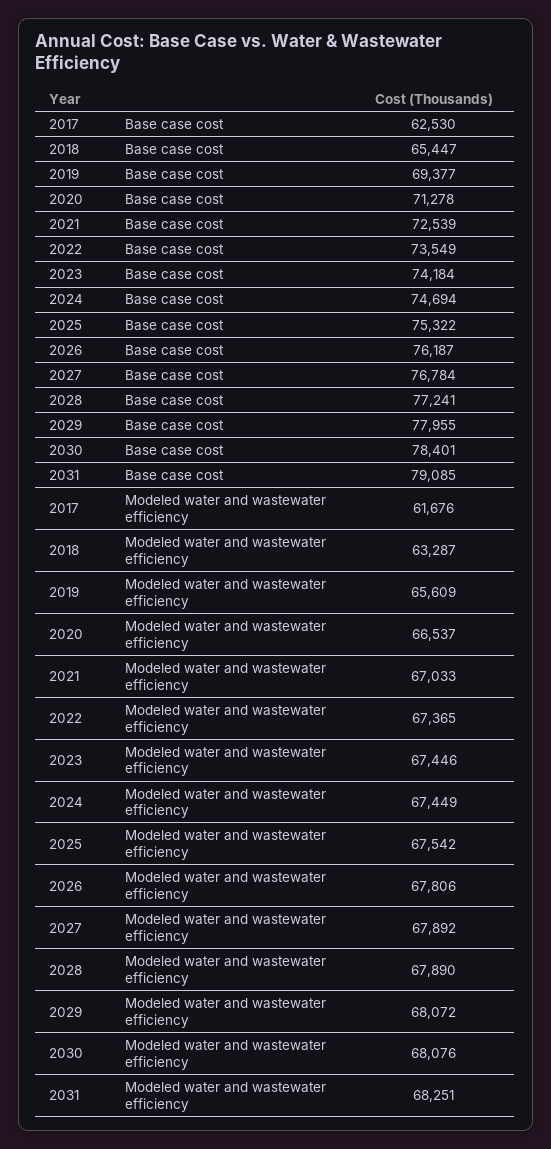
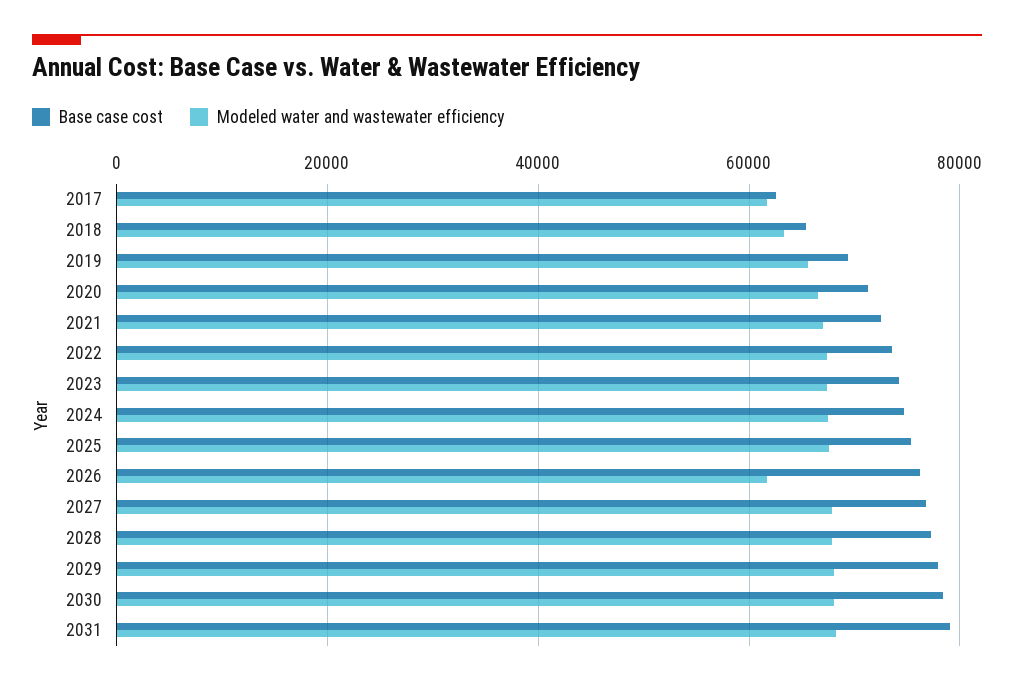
  {
    "Base case cost": {
      "2017": 62530,
      "2018": 65447,
      "2019": 69377,
      "2020": 71278,
      "2021": 72539,
      "2022": 73549,
      "2023": 74184,
      "2024": 74694,
      "2025": 75322,
      "2026": 76187,
      "2027": 76784,
      "2028": 77241,
      "2029": 77955,
      "2030": 78401,
      "2031": 79085
    },
    "Modeled water and wastewater efficiency": {
      "2017": 61676,
      "2018": 63287,
      "2019": 65609,
      "2020": 66537,
      "2021": 67033,
      "2022": 67365,
      "2023": 67446,
      "2024": 67449,
      "2025": 67542,
-     "2026": 67806,
+     "2026": 62000,
      "2027": 67892,
      "2028": 67890,
      "2029": 68072,
      "2030": 68076,
      "2031": 68251
    }
  }

